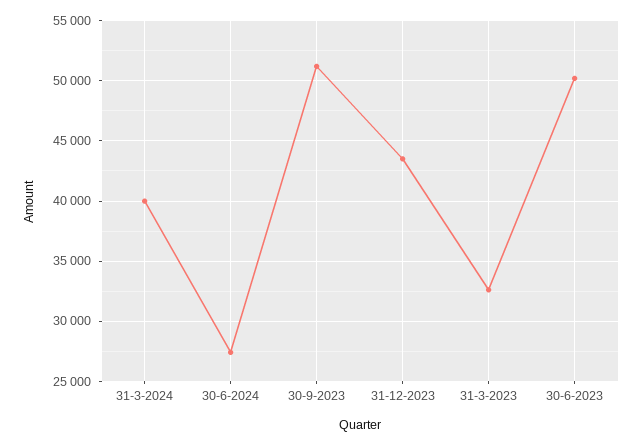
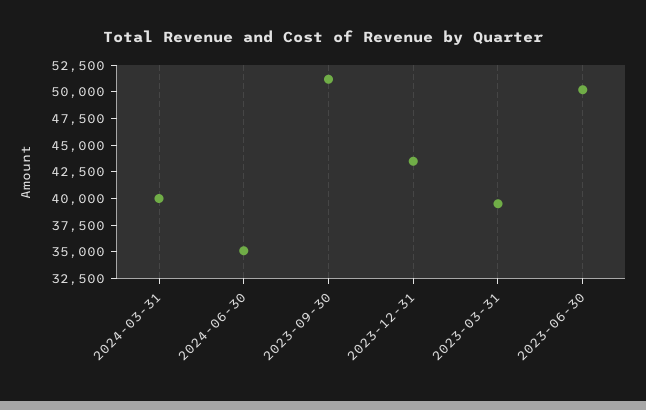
  {
    "31-3-2024": 40000,
-   "30-6-2024": 27500,
+   "30-6-2024": 35000,
    "30-9-2023": 51000,
    "31-12-2023": 43500,
-   "31-3-2023": 32500,
+   "31-3-2023": 40000,
    "30-6-2023": 50000
  }

